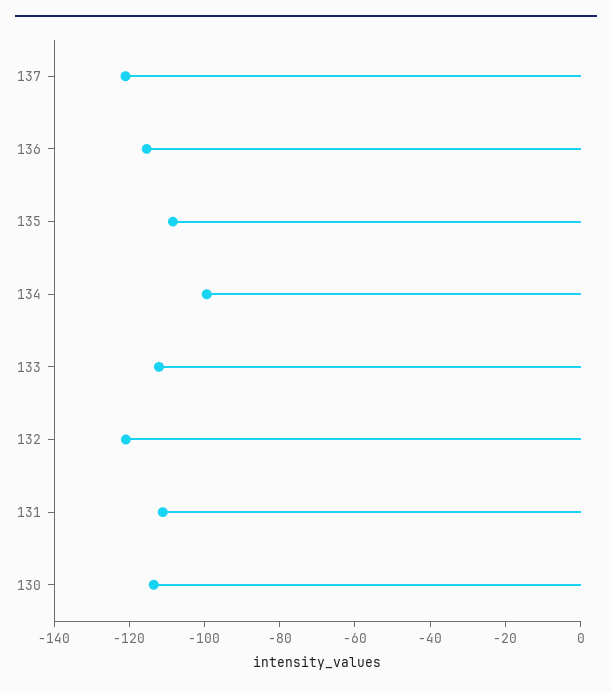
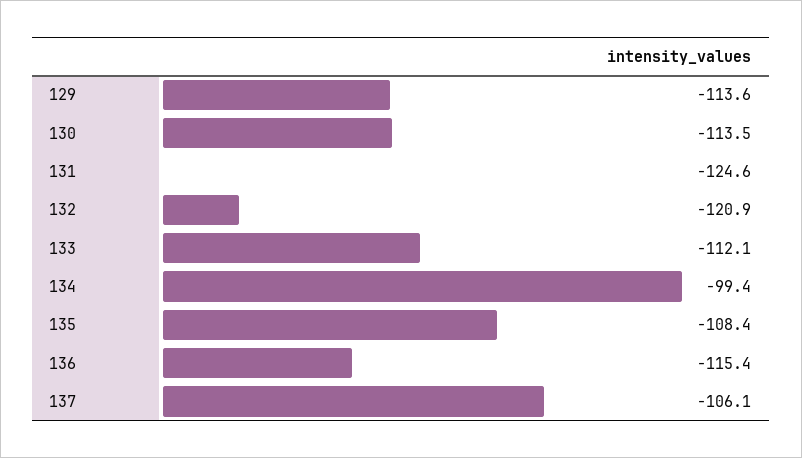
  {
-   "137": -120,
+   "137": -106.1,
    "136": -115.4,
    "135": -108.4,
    "134": -99.4,
    "133": -112.1,
    "132": -120.9,
-   "131": -110,
+   "131": -124.6,
-   "130": -113.5
+   "130": -113.5,
+   "129": -113.6
  }

